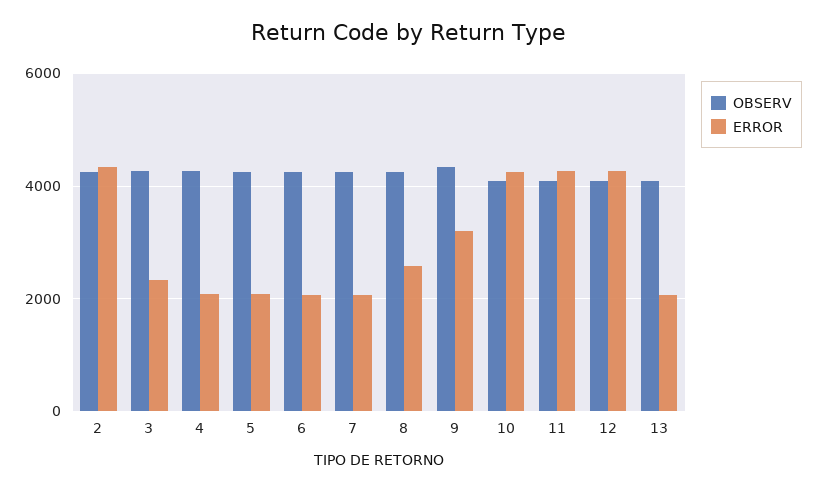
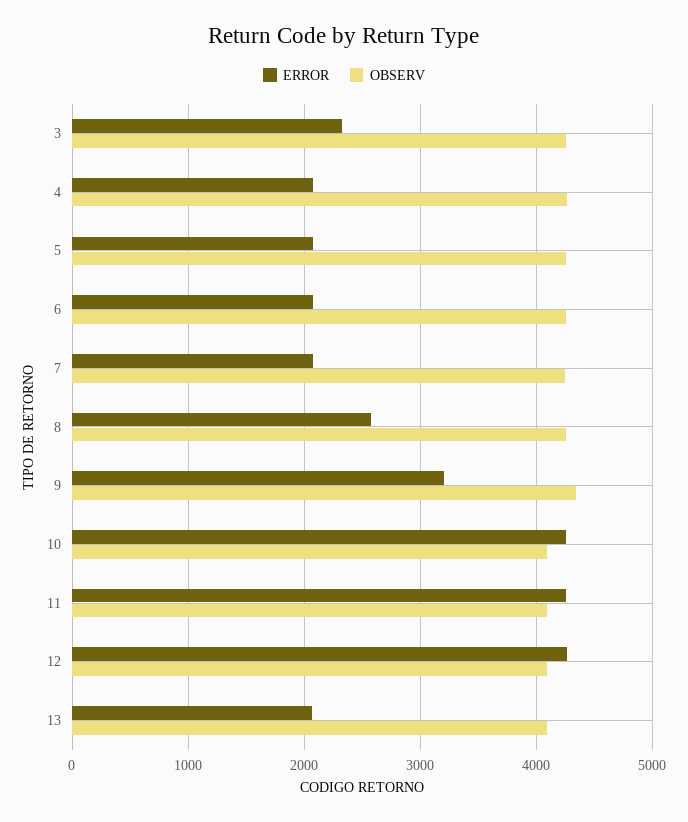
  {
    "OBSERV": {
-     "2": 4200,
      "3": 4300,
      "4": 4300,
      "5": 4300,
      "6": 4300,
      "7": 4300,
      "8": 4300,
      "9": 4300,
      "10": 4100,
      "11": 4100,
      "12": 4100,
      "13": 4100
    },
    "ERROR": {
-     "2": 4400,
      "3": 2300,
      "4": 2100,
      "5": 2100,
      "6": 2100,
      "7": 2100,
      "8": 2600,
      "9": 3200,
      "10": 4300,
      "11": 4300,
      "12": 4300,
      "13": 2100
    }
  }

